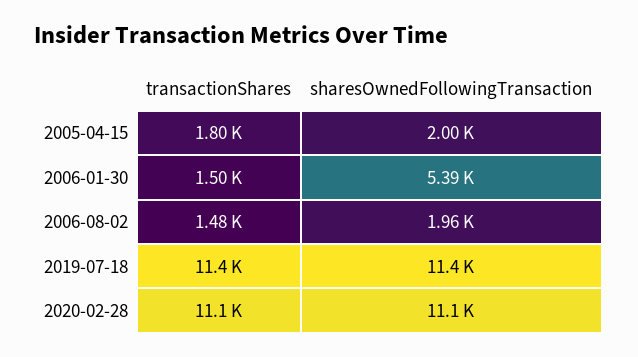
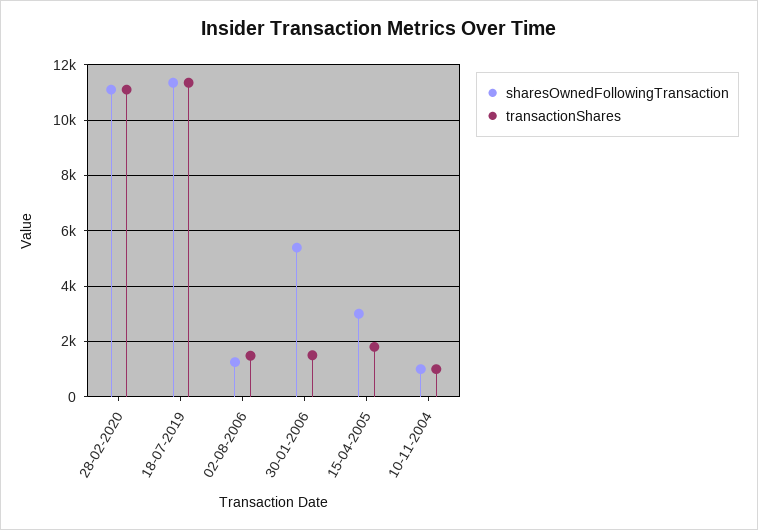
  {
    "transactionShares": {
      "2005-04-15": 1800,
      "2006-01-30": 1500,
      "2006-08-02": 1480,
      "2019-07-18": 11400,
-     "2020-02-28": 11100
+     "2020-02-28": 11100,
+     "10-11-2004": 1000
    },
    "sharesOwnedFollowingTransaction": {
-     "2005-04-15": 2000,
+     "2005-04-15": 3000,
      "2006-01-30": 5390,
-     "2006-08-02": 1960,
+     "2006-08-02": 1250,
      "2019-07-18": 11400,
-     "2020-02-28": 11100
+     "2020-02-28": 11100,
+     "10-11-2004": 1000
    }
  }

